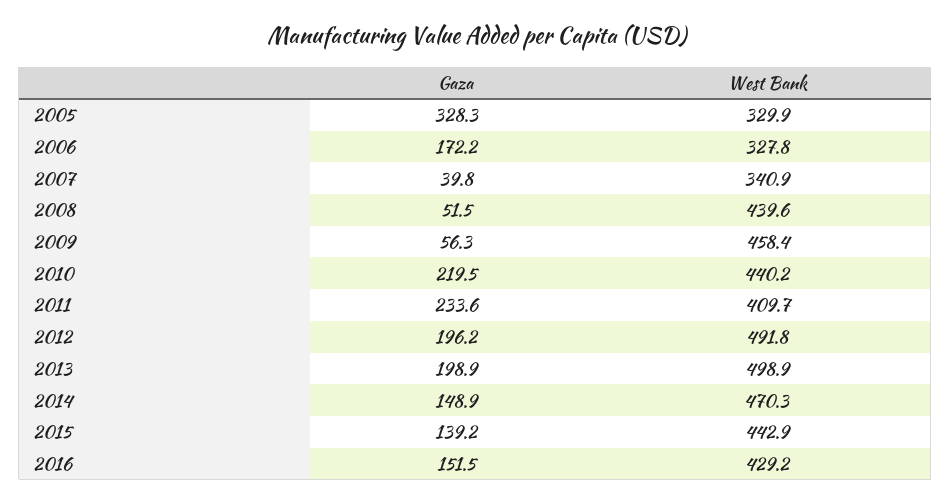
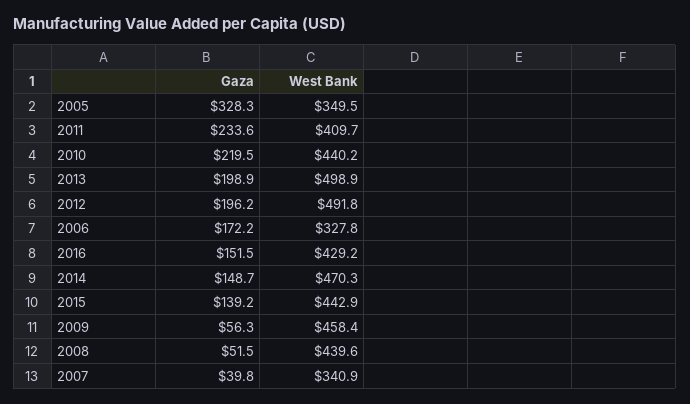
  {
    "Gaza": {
      "2005": 328.3,
      "2006": 172.2,
      "2007": 39.8,
      "2008": 51.5,
      "2009": 56.3,
      "2010": 219.5,
      "2011": 233.6,
      "2012": 196.2,
      "2013": 198.9,
-     "2014": 148.9,
+     "2014": 148.7,
      "2015": 139.2,
      "2016": 151.5
    },
    "West Bank": {
-     "2005": 329.9,
+     "2005": 349.5,
      "2006": 327.8,
      "2007": 340.9,
      "2008": 439.6,
      "2009": 458.4,
      "2010": 440.2,
      "2011": 409.7,
      "2012": 491.8,
      "2013": 498.9,
      "2014": 470.3,
      "2015": 442.9,
      "2016": 429.2
    }
  }

